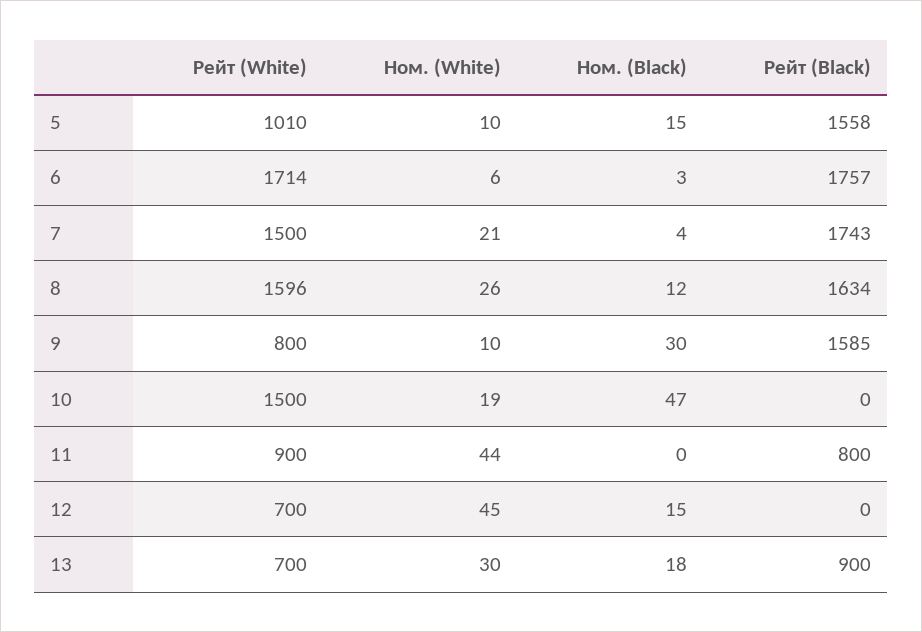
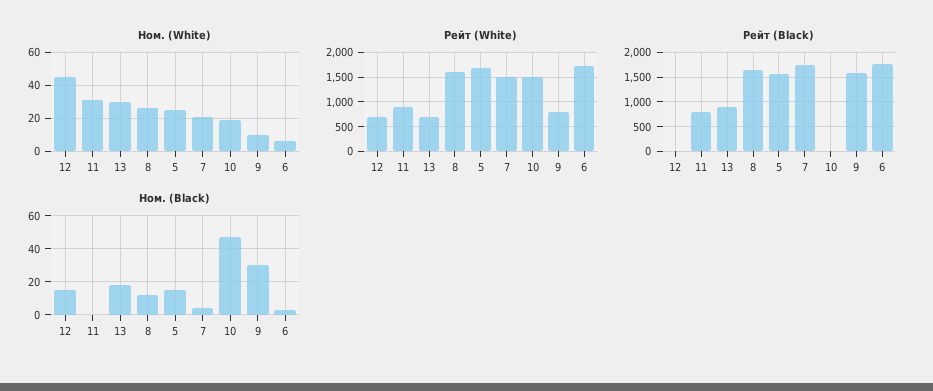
  {
    "Рейт (White)": {
-     "5": 1010,
+     "5": 1750,
      "6": 1714,
      "7": 1500,
      "8": 1596,
      "9": 800,
      "10": 1500,
      "11": 900,
      "12": 700,
      "13": 700
    },
    "Ном. (White)": {
-     "5": 10,
+     "5": 25,
      "6": 6,
      "7": 21,
      "8": 26,
      "9": 10,
      "10": 19,
-     "11": 44,
+     "11": 30,
      "12": 45,
      "13": 30
    },
    "Ном. (Black)": {
      "5": 15,
      "6": 3,
      "7": 4,
      "8": 12,
      "9": 30,
      "10": 47,
      "11": 0,
      "12": 15,
      "13": 18
    },
    "Рейт (Black)": {
      "5": 1558,
      "6": 1757,
      "7": 1743,
      "8": 1634,
      "9": 1585,
      "10": 0,
      "11": 800,
      "12": 0,
      "13": 900
    }
  }

